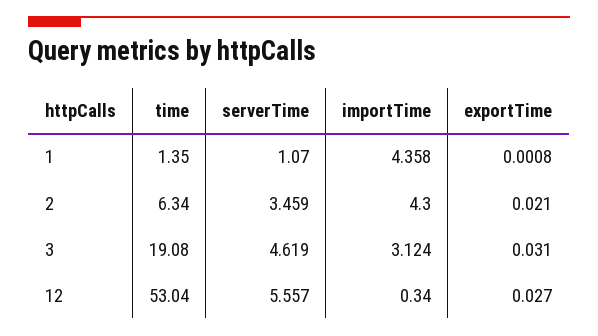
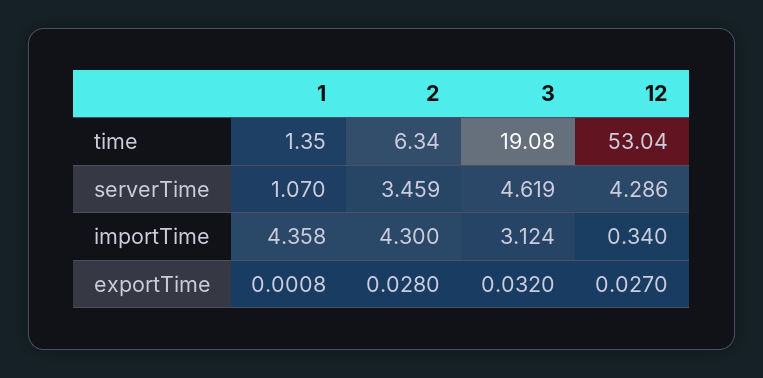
  {
    "time": {
      "1": 1.35,
      "2": 6.34,
      "3": 19.08,
      "12": 53.04
    },
    "serverTime": {
      "1": 1.07,
      "2": 3.459,
      "3": 4.619,
-     "12": 5.557
+     "12": 4.286
    },
    "importTime": {
      "1": 4.358,
      "2": 4.3,
      "3": 3.124,
      "12": 0.34
    },
    "exportTime": {
      "1": 0.0008,
-     "2": 0.021,
+     "2": 0.028,
-     "3": 0.031,
+     "3": 0.032,
      "12": 0.027
    }
  }

